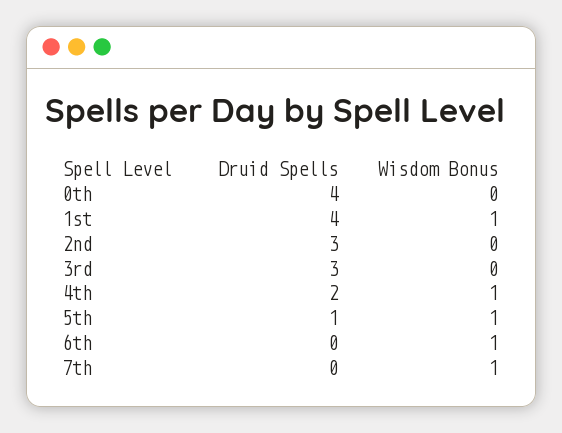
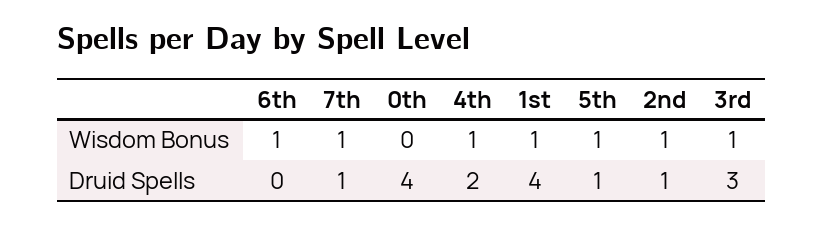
  {
    "Druid Spells": {
      "0th": 4,
      "1st": 4,
-     "2nd": 3,
+     "2nd": 1,
      "3rd": 3,
      "4th": 2,
      "5th": 1,
      "6th": 0,
-     "7th": 0
+     "7th": 1
    },
    "Wisdom Bonus": {
      "0th": 0,
      "1st": 1,
-     "2nd": 0,
+     "2nd": 1,
-     "3rd": 0,
+     "3rd": 1,
      "4th": 1,
      "5th": 1,
      "6th": 1,
      "7th": 1
    }
  }

